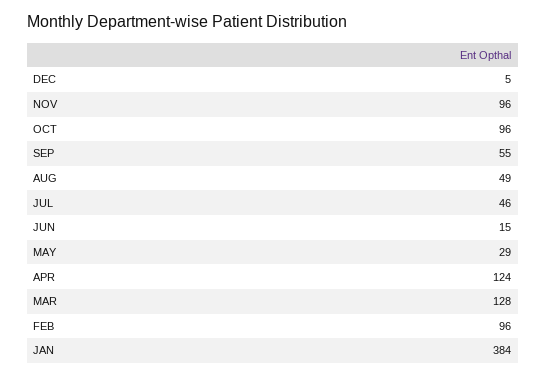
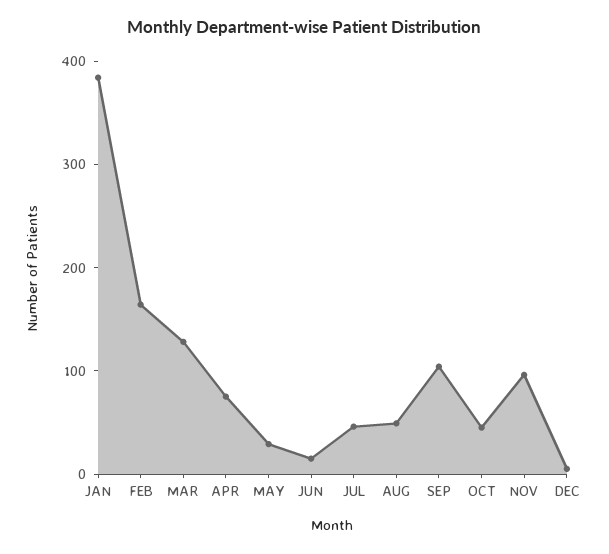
  {
    "DEC": 5,
    "NOV": 96,
-   "OCT": 96,
+   "OCT": 40,
-   "SEP": 55,
+   "SEP": 100,
    "AUG": 49,
    "JUL": 46,
    "JUN": 15,
    "MAY": 29,
-   "APR": 124,
+   "APR": 80,
    "MAR": 128,
-   "FEB": 96,
+   "FEB": 160,
    "JAN": 384
  }

